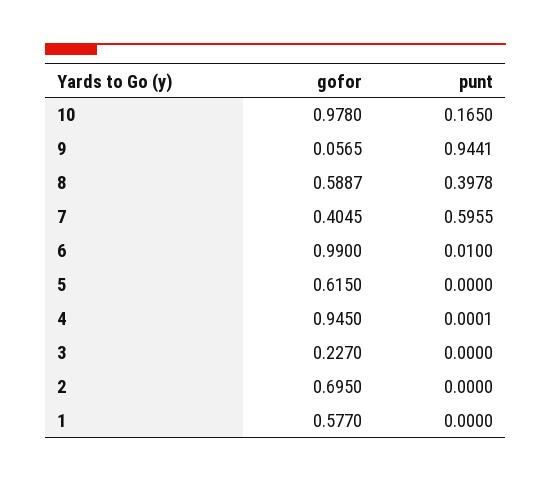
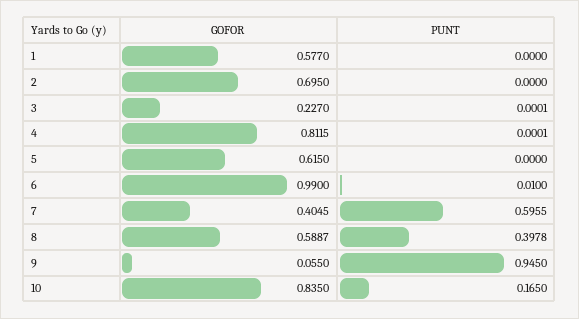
  {
    "gofor": {
-     "10": 0.978,
+     "10": 0.835,
-     "9": 0.0565,
+     "9": 0.055,
      "8": 0.5887,
      "7": 0.4045,
      "6": 0.99,
      "5": 0.615,
-     "4": 0.945,
+     "4": 0.8115,
      "3": 0.227,
      "2": 0.695,
      "1": 0.577
    },
    "punt": {
      "10": 0.165,
-     "9": 0.9441,
+     "9": 0.945,
      "8": 0.3978,
      "7": 0.5955,
      "6": 0.01,
      "5": 0,
      "4": 0.0001,
-     "3": 0,
+     "3": 0.0001,
      "2": 0,
      "1": 0
    }
  }

